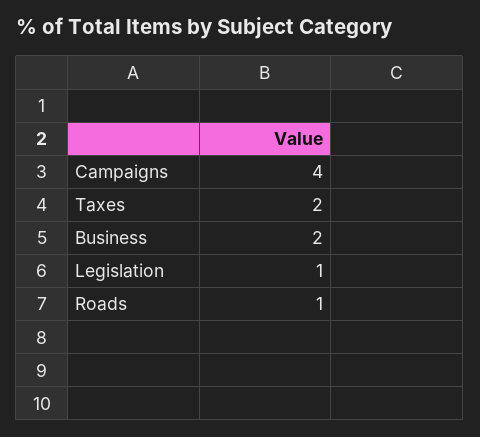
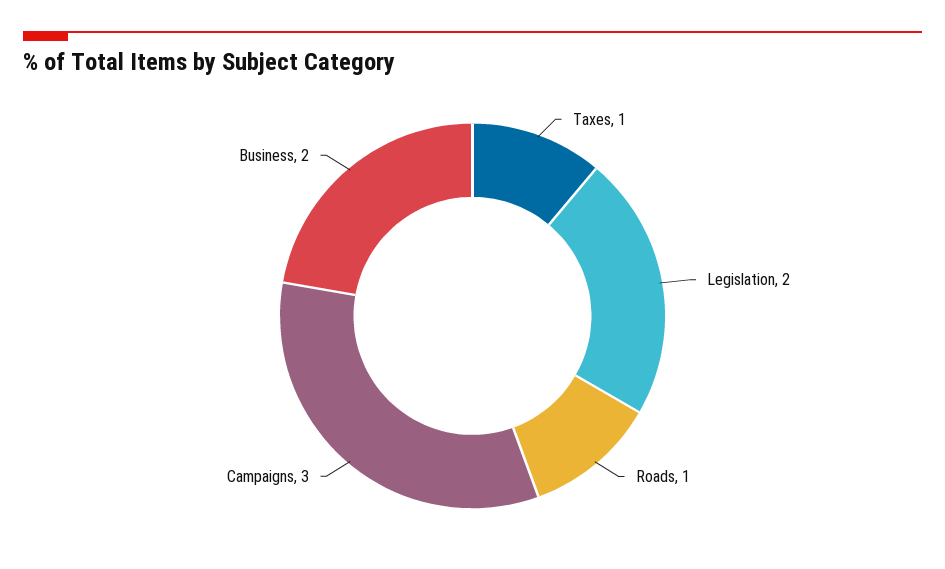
  {
-   "Campaigns": 4,
+   "Campaigns": 3,
-   "Taxes": 2,
+   "Taxes": 1,
    "Business": 2,
-   "Legislation": 1,
+   "Legislation": 2,
    "Roads": 1
  }

